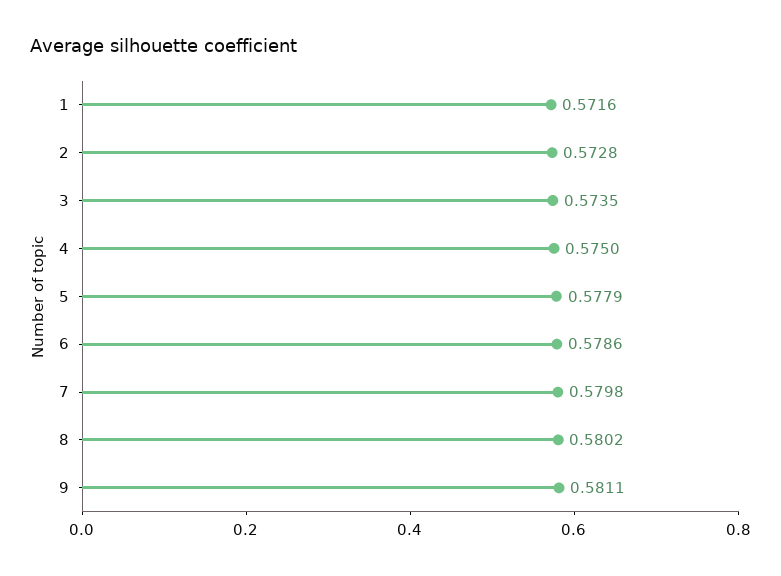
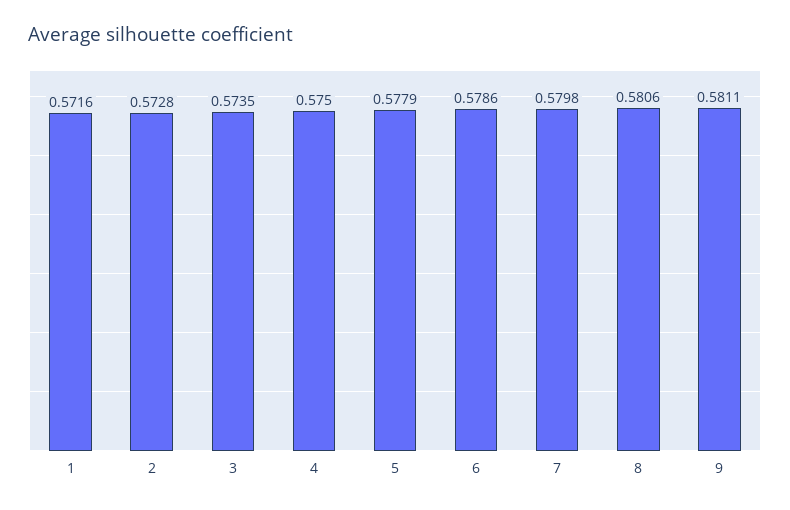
  {
    "1": 0.5716,
    "2": 0.5728,
    "3": 0.5735,
    "4": 0.575,
    "5": 0.5779,
    "6": 0.5786,
    "7": 0.5798,
-   "8": 0.5802,
+   "8": 0.5806,
    "9": 0.5811
  }

